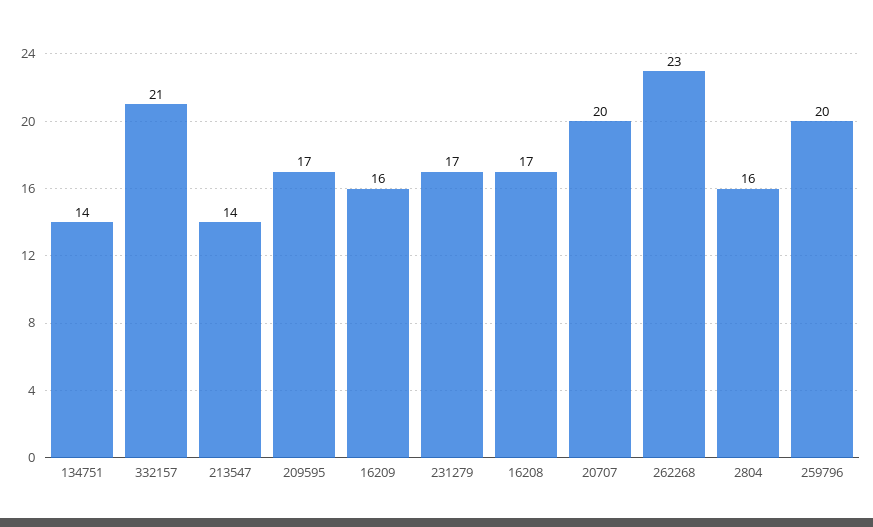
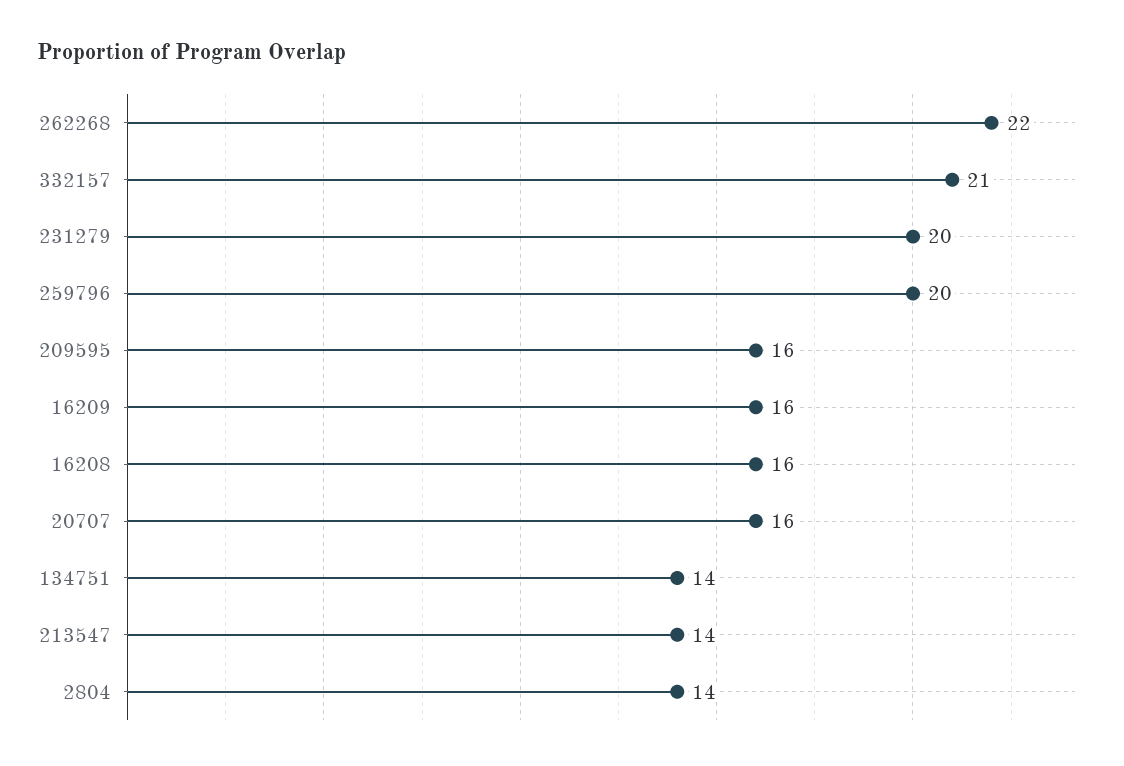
  {
    "134751": 14,
    "332157": 21,
    "213547": 14,
-   "209595": 17,
+   "209595": 16,
    "16209": 16,
-   "231279": 17,
+   "231279": 20,
-   "16208": 17,
+   "16208": 16,
-   "20707": 20,
+   "20707": 16,
-   "262268": 23,
+   "262268": 22,
-   "2804": 16,
+   "2804": 14,
    "259796": 20
  }

